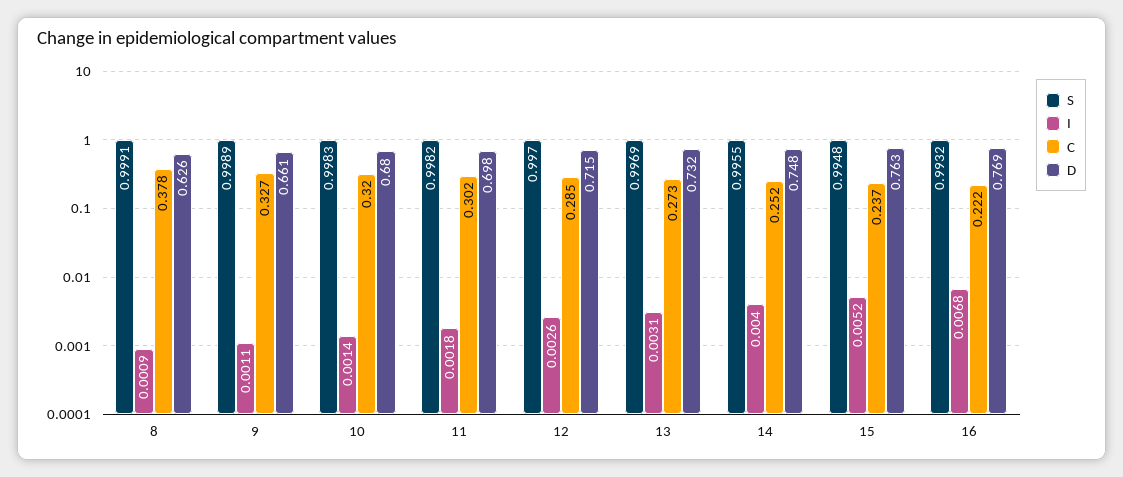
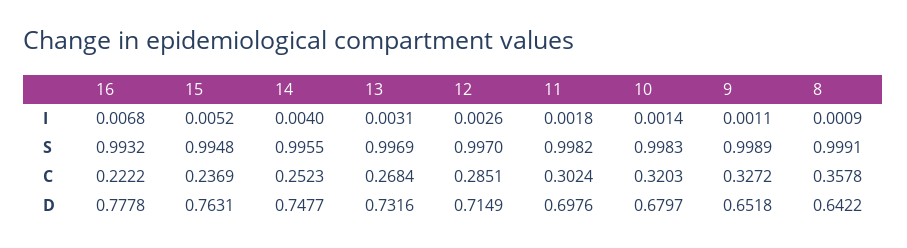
  {
    "S": {
      "8": 0.9991,
      "9": 0.9989,
      "10": 0.9983,
      "11": 0.9982,
      "12": 0.997,
      "13": 0.9969,
      "14": 0.9955,
      "15": 0.9948,
      "16": 0.9932
    },
    "I": {
      "8": 0.0009,
      "9": 0.0011,
      "10": 0.0014,
      "11": 0.0018,
      "12": 0.0026,
      "13": 0.0031,
      "14": 0.004,
      "15": 0.0052,
      "16": 0.0068
    },
    "C": {
-     "8": 0.378,
+     "8": 0.3578,
      "9": 0.3272,
      "10": 0.3203,
      "11": 0.3024,
      "12": 0.2851,
-     "13": 0.273,
+     "13": 0.2684,
      "14": 0.2523,
      "15": 0.2369,
      "16": 0.2222
    },
    "D": {
-     "8": 0.626,
+     "8": 0.6422,
-     "9": 0.661,
+     "9": 0.6518,
      "10": 0.6797,
      "11": 0.6976,
      "12": 0.7149,
      "13": 0.7316,
      "14": 0.7477,
      "15": 0.7631,
-     "16": 0.769
+     "16": 0.7778
    }
  }

